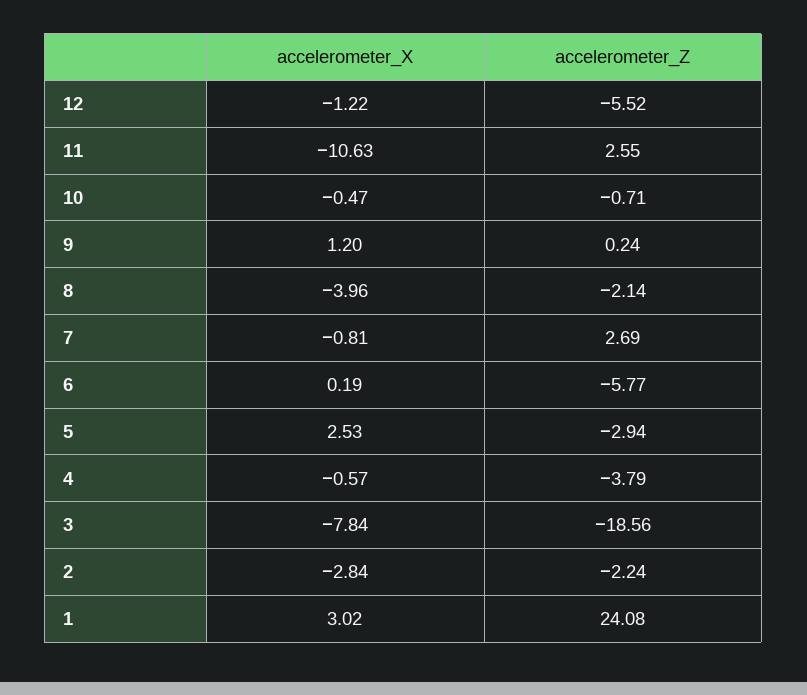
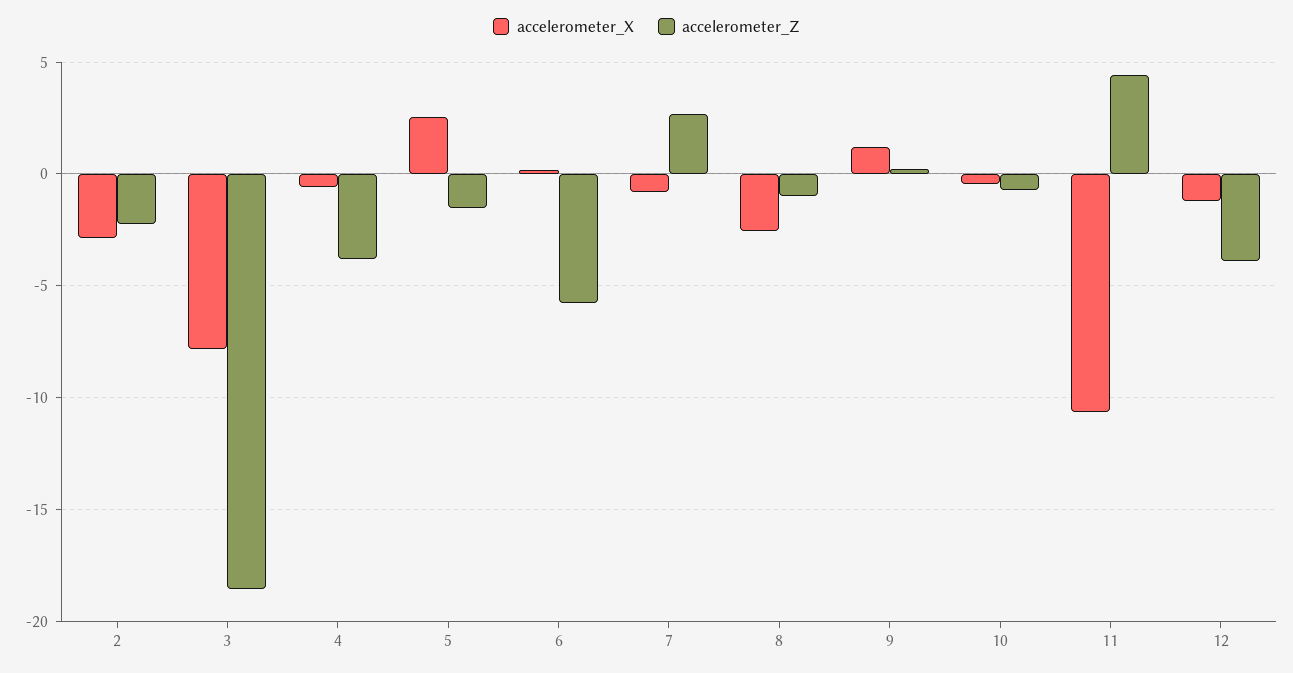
  {
    "accelerometer_X": {
      "12": -1.22,
      "11": -10.63,
      "10": -0.47,
      "9": 1.2,
-     "8": -3.96,
+     "8": -2.5,
      "7": -0.81,
      "6": 0.19,
      "5": 2.53,
      "4": -0.57,
      "3": -7.84,
-     "2": -2.84,
+     "2": -2.84
-     "1": 3.02
    },
    "accelerometer_Z": {
-     "12": -5.52,
+     "12": -4,
-     "11": 2.55,
+     "11": 4.5,
      "10": -0.71,
      "9": 0.24,
-     "8": -2.14,
+     "8": -1,
      "7": 2.69,
      "6": -5.77,
-     "5": -2.94,
+     "5": -1.5,
      "4": -3.79,
      "3": -18.56,
-     "2": -2.24,
+     "2": -2.24
-     "1": 24.08
    }
  }

